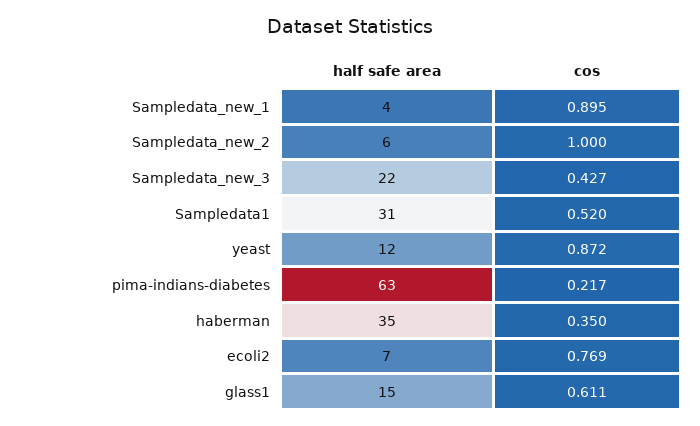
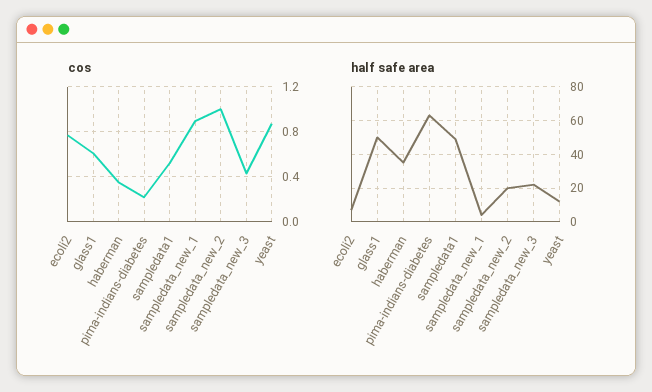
  {
    "half safe area": {
      "Sampledata_new_1": 4,
-     "Sampledata_new_2": 6,
+     "Sampledata_new_2": 20,
      "Sampledata_new_3": 22,
-     "Sampledata1": 31,
+     "Sampledata1": 50,
      "yeast": 12,
      "pima-indians-diabetes": 63,
      "haberman": 35,
      "ecoli2": 7,
-     "glass1": 15
+     "glass1": 50
    },
    "cos": {
      "Sampledata_new_1": 0.895,
      "Sampledata_new_2": 1,
      "Sampledata_new_3": 0.427,
      "Sampledata1": 0.52,
      "yeast": 0.872,
      "pima-indians-diabetes": 0.217,
      "haberman": 0.35,
      "ecoli2": 0.769,
      "glass1": 0.611
    }
  }

